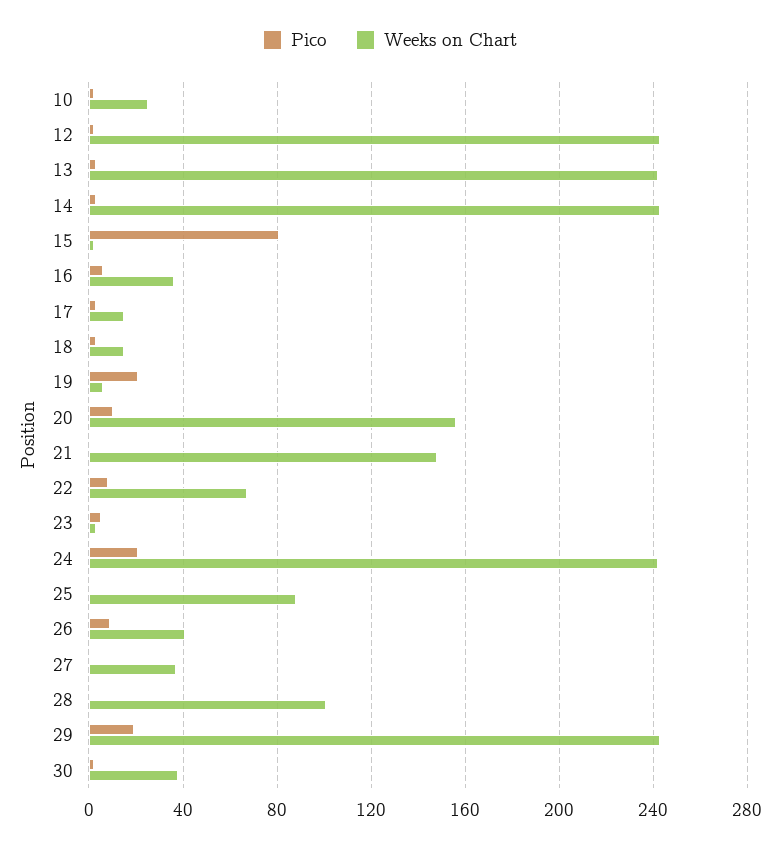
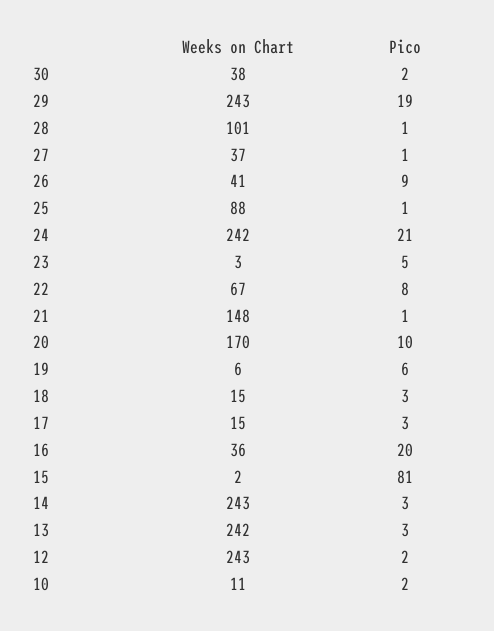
  {
    "Pico": {
      "10": 2,
      "12": 2,
      "13": 3,
      "14": 3,
      "15": 81,
-     "16": 5,
+     "16": 20,
      "17": 3,
      "18": 3,
-     "19": 20,
+     "19": 6,
      "20": 10,
      "21": 1,
      "22": 8,
      "23": 5,
      "24": 21,
      "25": 1,
      "26": 9,
      "27": 1,
      "28": 1,
      "29": 19,
      "30": 2
    },
    "Weeks on Chart": {
-     "10": 25,
+     "10": 11,
      "12": 243,
      "13": 242,
      "14": 243,
      "15": 2,
      "16": 36,
      "17": 15,
      "18": 15,
      "19": 6,
-     "20": 155,
+     "20": 170,
      "21": 148,
      "22": 67,
      "23": 3,
      "24": 242,
      "25": 88,
      "26": 41,
      "27": 37,
      "28": 101,
      "29": 243,
      "30": 38
    }
  }

